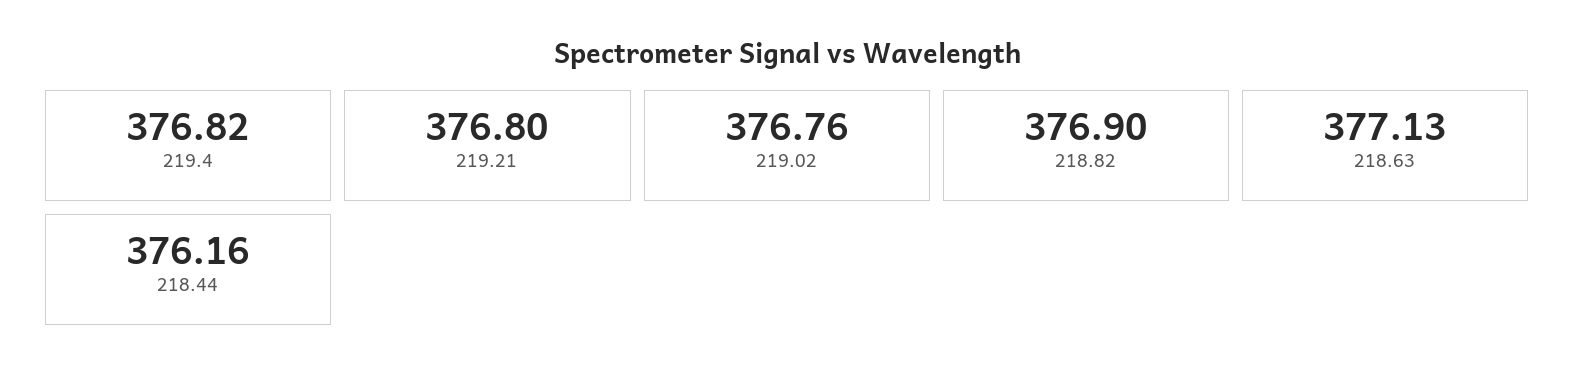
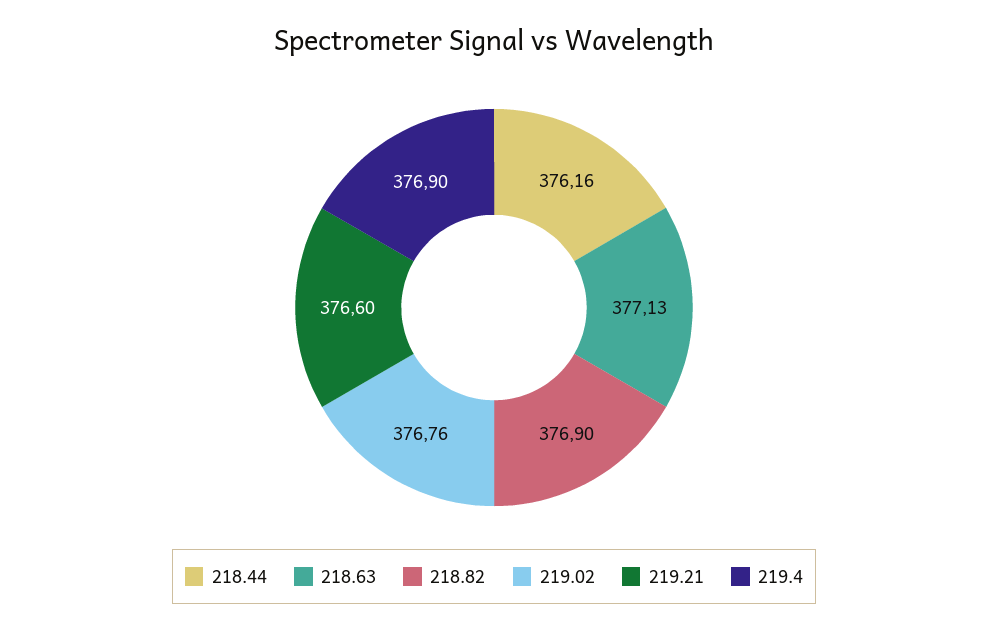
  {
-   "219.4": 376.82,
+   "219.4": 376.9,
-   "219.21": 376.8,
+   "219.21": 376.6,
    "219.02": 376.76,
    "218.82": 376.9,
    "218.63": 377.13,
    "218.44": 376.16
  }

